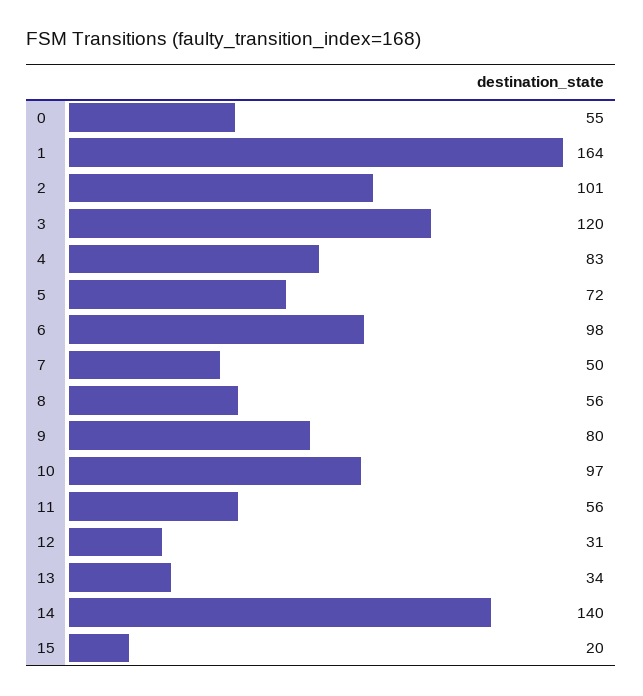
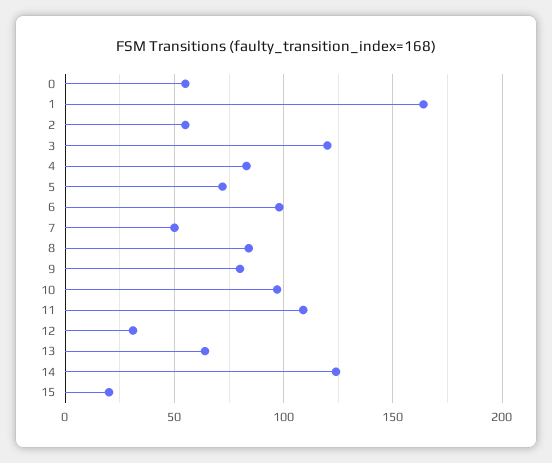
  {
    "0": 55,
    "1": 164,
-   "2": 101,
+   "2": 55,
    "3": 120,
    "4": 83,
    "5": 72,
    "6": 98,
    "7": 50,
-   "8": 56,
+   "8": 85,
    "9": 80,
    "10": 97,
-   "11": 56,
+   "11": 110,
    "12": 31,
-   "13": 34,
+   "13": 65,
-   "14": 140,
+   "14": 125,
    "15": 20
  }

